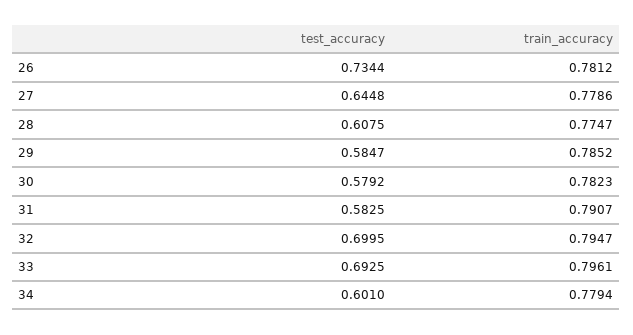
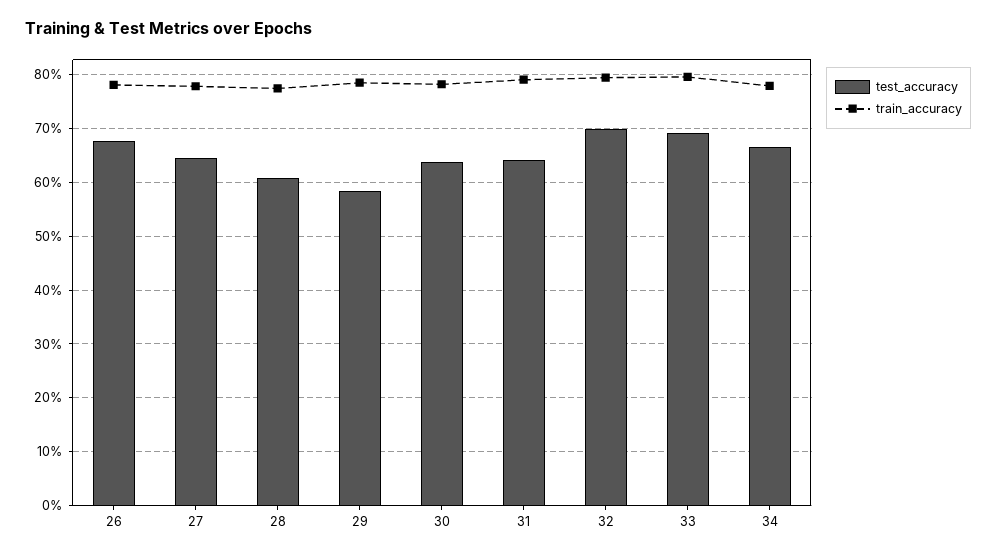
  {
    "test_accuracy": {
-     "26": 0.7344,
+     "26": 0.68,
      "27": 0.6448,
      "28": 0.6075,
      "29": 0.5847,
-     "30": 0.5792,
+     "30": 0.64,
-     "31": 0.5825,
+     "31": 0.64,
      "32": 0.6995,
      "33": 0.6925,
-     "34": 0.601
+     "34": 0.66
    },
    "train_accuracy": {
      "26": 0.7812,
      "27": 0.7786,
      "28": 0.7747,
      "29": 0.7852,
      "30": 0.7823,
      "31": 0.7907,
      "32": 0.7947,
      "33": 0.7961,
      "34": 0.7794
    }
  }

